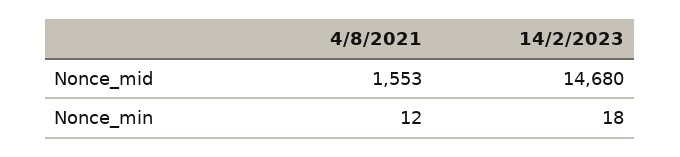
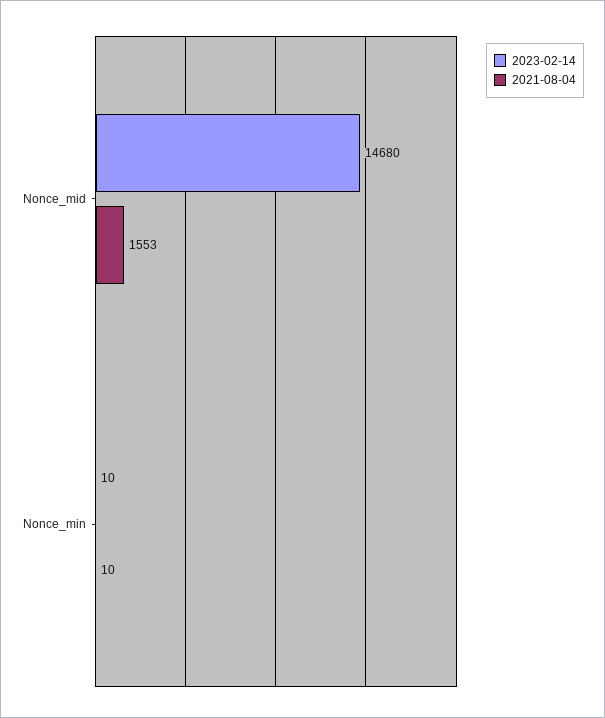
  {
    "4/8/2021": {
      "Nonce_mid": 1553,
-     "Nonce_min": 12
+     "Nonce_min": 10
    },
    "14/2/2023": {
      "Nonce_mid": 14680,
-     "Nonce_min": 18
+     "Nonce_min": 10
    }
  }

